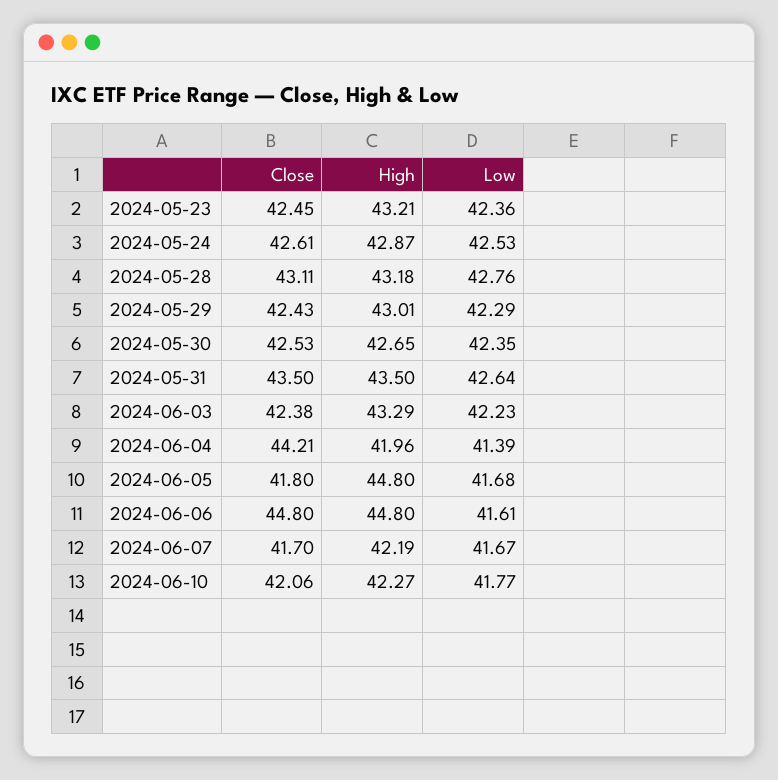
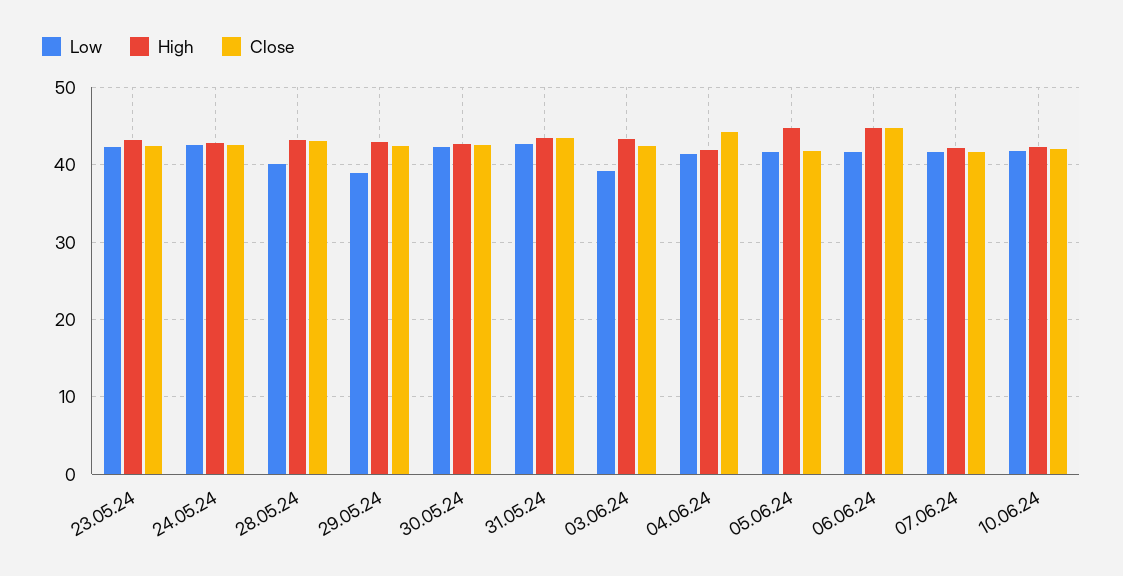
  {
    "Close": {
      "2024-05-23": 42.45,
      "2024-05-24": 42.61,
      "2024-05-28": 43.11,
      "2024-05-29": 42.43,
      "2024-05-30": 42.53,
      "2024-05-31": 43.5,
      "2024-06-03": 42.38,
      "2024-06-04": 44.21,
      "2024-06-05": 41.8,
      "2024-06-06": 44.8,
      "2024-06-07": 41.7,
      "2024-06-10": 42.06
    },
    "High": {
      "2024-05-23": 43.21,
      "2024-05-24": 42.87,
      "2024-05-28": 43.18,
      "2024-05-29": 43.01,
      "2024-05-30": 42.65,
      "2024-05-31": 43.5,
      "2024-06-03": 43.29,
      "2024-06-04": 41.96,
      "2024-06-05": 44.8,
      "2024-06-06": 44.8,
      "2024-06-07": 42.19,
      "2024-06-10": 42.27
    },
    "Low": {
      "2024-05-23": 42.36,
      "2024-05-24": 42.53,
-     "2024-05-28": 42.76,
+     "2024-05-28": 40,
-     "2024-05-29": 42.29,
+     "2024-05-29": 39,
      "2024-05-30": 42.35,
      "2024-05-31": 42.64,
-     "2024-06-03": 42.23,
+     "2024-06-03": 39,
      "2024-06-04": 41.39,
      "2024-06-05": 41.68,
      "2024-06-06": 41.61,
      "2024-06-07": 41.67,
      "2024-06-10": 41.77
    }
  }

